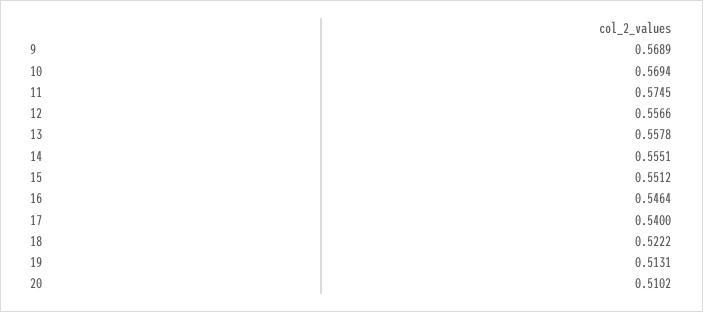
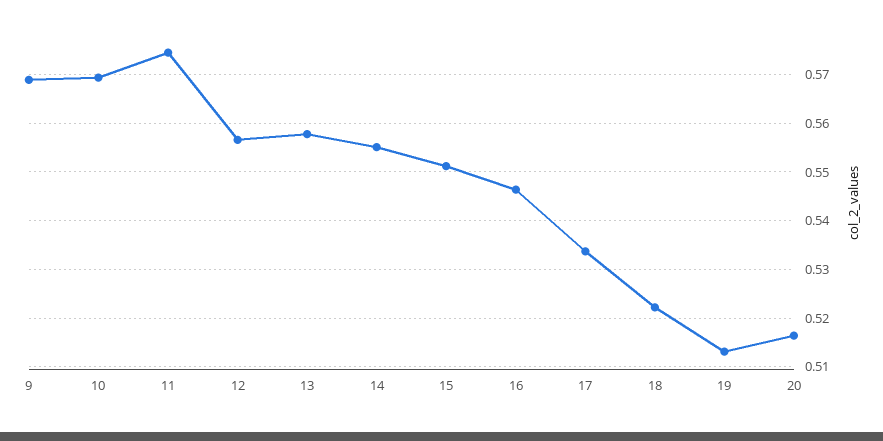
  {
    "9": 0.5689,
    "10": 0.5694,
    "11": 0.5745,
    "12": 0.5566,
    "13": 0.5578,
    "14": 0.5551,
    "15": 0.5512,
    "16": 0.5464,
-   "17": 0.54,
+   "17": 0.534,
    "18": 0.5222,
    "19": 0.5131,
-   "20": 0.5102
+   "20": 0.516
  }

